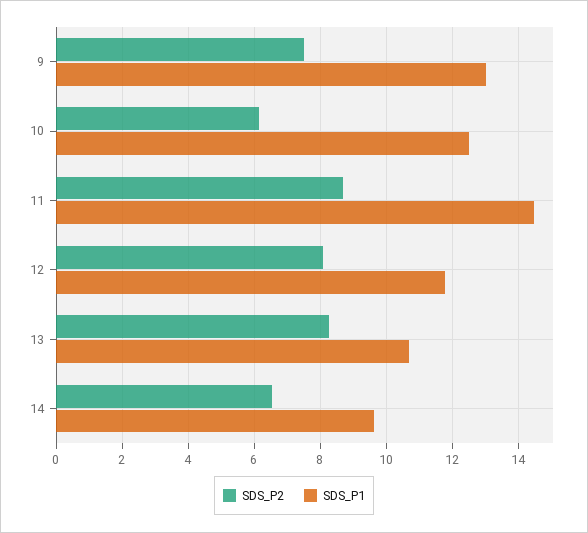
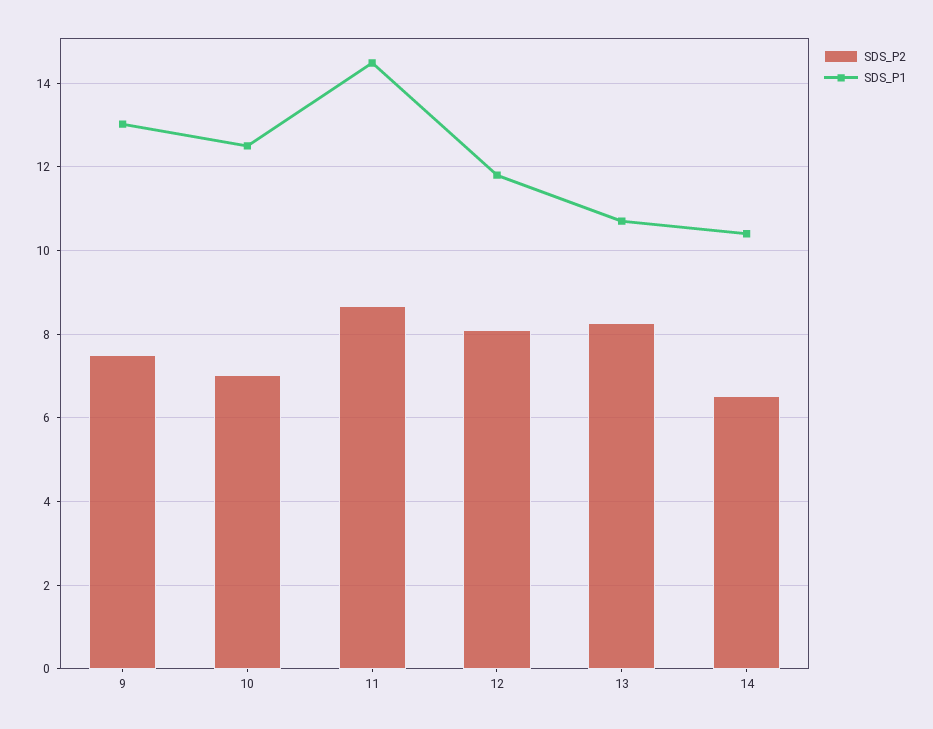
  {
    "SDS_P2": {
      "9": 7.6,
-     "10": 6.2,
+     "10": 7,
      "11": 8.6,
      "12": 8.2,
      "13": 8.2,
      "14": 6.6
    },
    "SDS_P1": {
      "9": 13,
      "10": 12.6,
      "11": 14.4,
      "12": 11.8,
      "13": 10.8,
-     "14": 9.6
+     "14": 10.4
    }
  }

